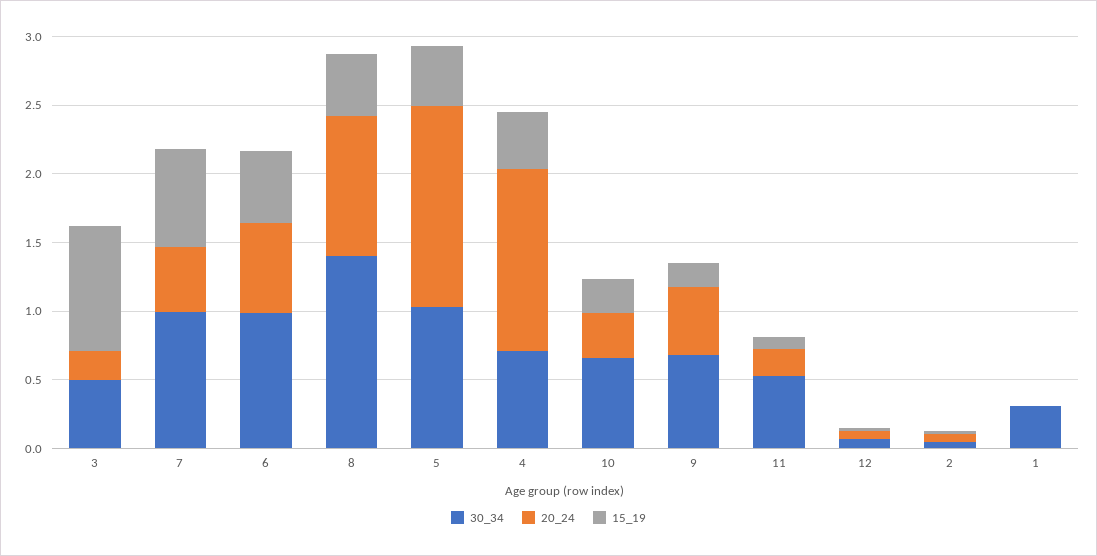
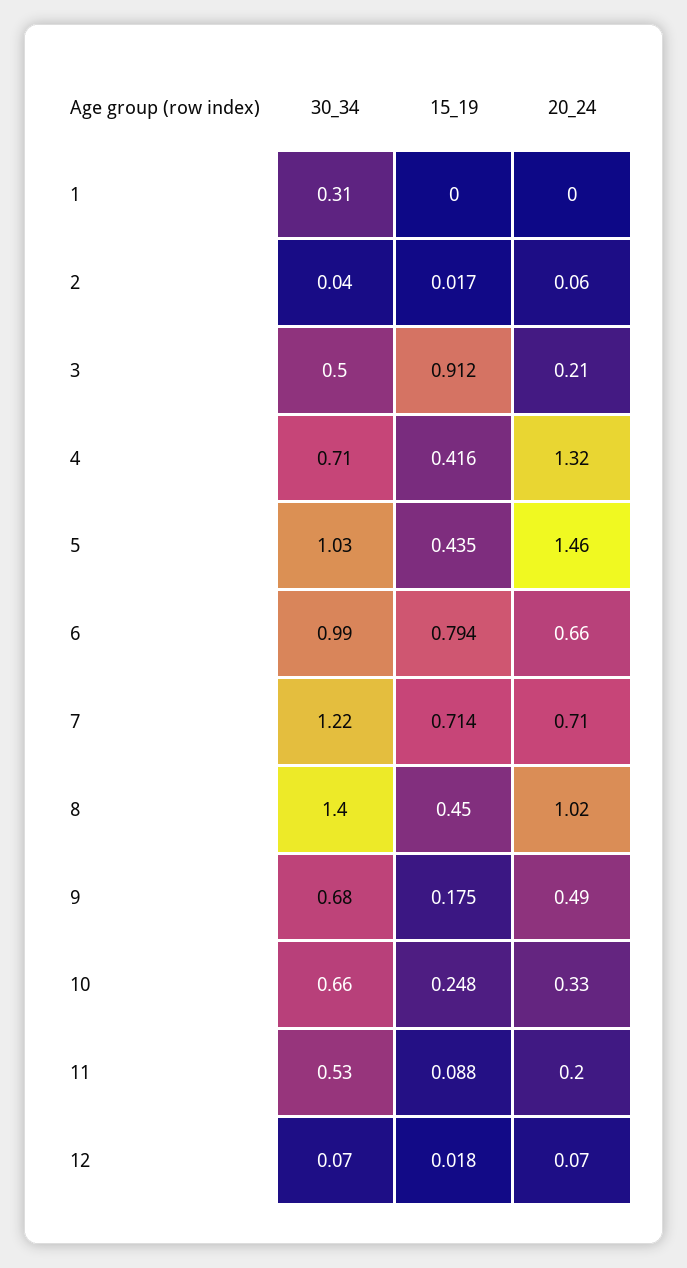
  {
    "30_34": {
      "3": 0.5,
-     "7": 1,
+     "7": 1.22,
      "6": 0.99,
      "8": 1.4,
      "5": 1.03,
      "4": 0.71,
      "10": 0.66,
      "9": 0.68,
      "11": 0.53,
      "12": 0.07,
      "2": 0.04,
      "1": 0.31
    },
    "20_24": {
      "3": 0.21,
-     "7": 0.5,
+     "7": 0.71,
      "6": 0.66,
      "8": 1.02,
      "5": 1.46,
      "4": 1.32,
      "10": 0.33,
      "9": 0.49,
      "11": 0.2,
      "12": 0.07,
      "2": 0.06,
      "1": 0
    },
    "15_19": {
      "3": 0.912,
      "7": 0.714,
-     "6": 0.5,
+     "6": 0.794,
      "8": 0.45,
      "5": 0.435,
      "4": 0.416,
      "10": 0.248,
      "9": 0.175,
      "11": 0.088,
      "12": 0.018,
      "2": 0.017,
      "1": 0
    }
  }

